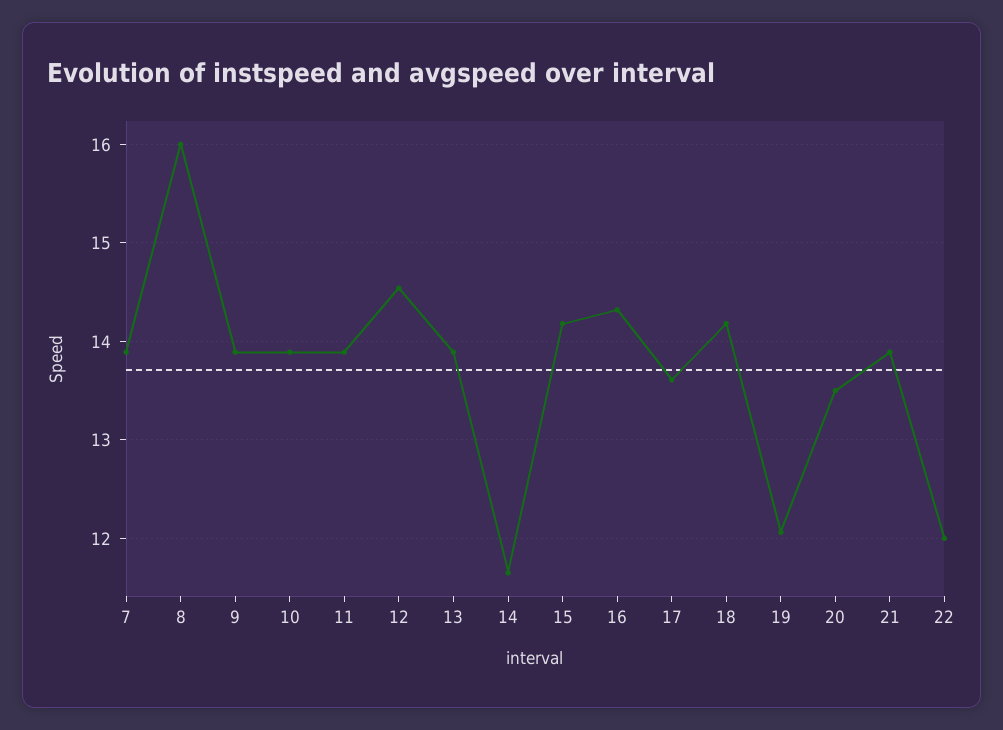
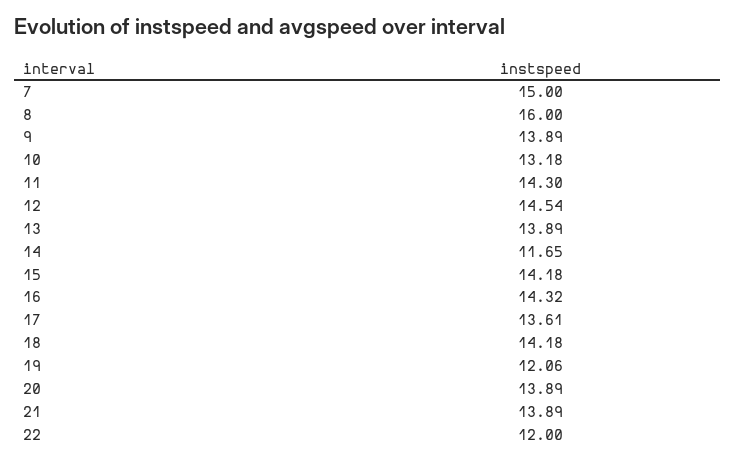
  {
-   "7": 13.9,
+   "7": 15,
    "8": 16,
    "9": 13.89,
-   "10": 13.9,
+   "10": 13.18,
-   "11": 13.9,
+   "11": 14.3,
    "12": 14.54,
    "13": 13.89,
    "14": 11.65,
    "15": 14.18,
    "16": 14.32,
    "17": 13.61,
    "18": 14.18,
    "19": 12.06,
-   "20": 13.5,
+   "20": 13.89,
    "21": 13.89,
    "22": 12
  }

